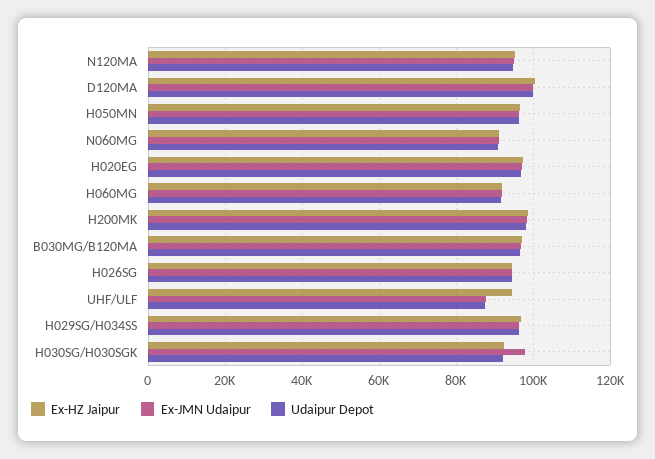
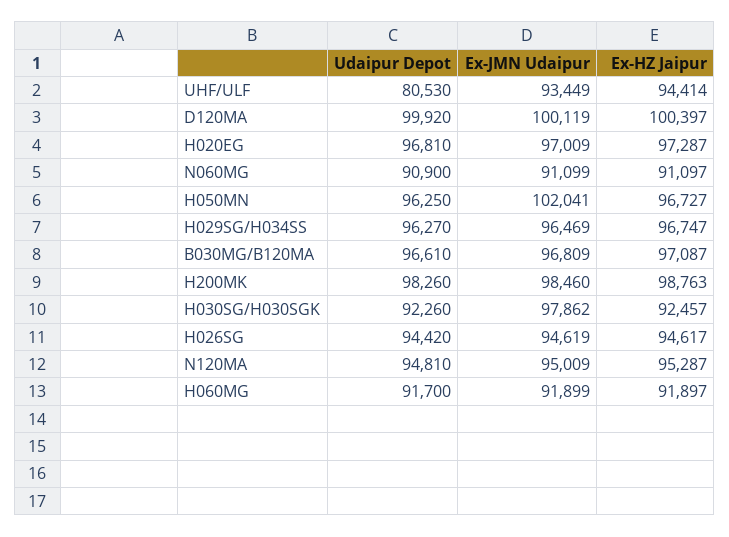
  {
    "Ex-HZ Jaipur": {
      "N120MA": 95287,
      "D120MA": 100397,
      "H050MN": 96727,
      "N060MG": 91097,
      "H020EG": 97287,
      "H060MG": 91897,
      "H200MK": 98763,
      "B030MG/B120MA": 97087,
      "H026SG": 94617,
      "UHF/ULF": 94414,
      "H029SG/H034SS": 96747,
      "H030SG/H030SGK": 92457
    },
    "Ex-JMN Udaipur": {
      "N120MA": 95009,
      "D120MA": 100119,
-     "H050MN": 96000,
+     "H050MN": 102041,
      "N060MG": 91099,
      "H020EG": 97009,
      "H060MG": 91899,
      "H200MK": 98460,
      "B030MG/B120MA": 96809,
      "H026SG": 94619,
-     "UHF/ULF": 88000,
+     "UHF/ULF": 93449,
      "H029SG/H034SS": 96469,
      "H030SG/H030SGK": 97862
    },
    "Udaipur Depot": {
      "N120MA": 94810,
      "D120MA": 99920,
      "H050MN": 96250,
      "N060MG": 90900,
      "H020EG": 96810,
      "H060MG": 91700,
      "H200MK": 98260,
      "B030MG/B120MA": 96610,
      "H026SG": 94420,
-     "UHF/ULF": 88000,
+     "UHF/ULF": 80530,
      "H029SG/H034SS": 96270,
      "H030SG/H030SGK": 92260
    }
  }

